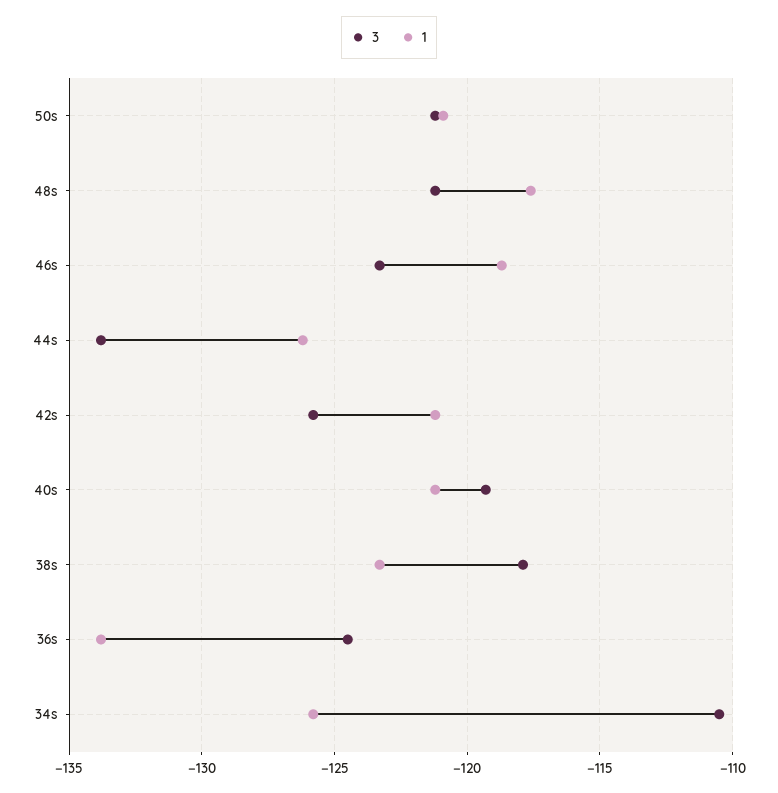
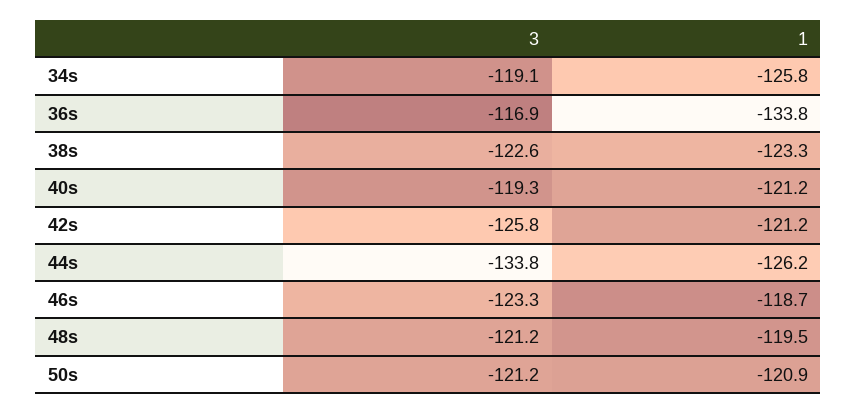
  {
    "3": {
      "50s": -121.2,
      "48s": -121.2,
      "46s": -123.3,
      "44s": -133.8,
      "42s": -125.8,
      "40s": -119.3,
-     "38s": -118,
+     "38s": -122.6,
-     "36s": -124.5,
+     "36s": -116.9,
-     "34s": -110.5
+     "34s": -119.1
    },
    "1": {
      "50s": -120.9,
-     "48s": -117.5,
+     "48s": -119.5,
      "46s": -118.7,
      "44s": -126.2,
      "42s": -121.2,
      "40s": -121.2,
      "38s": -123.3,
      "36s": -133.8,
      "34s": -125.8
    }
  }

